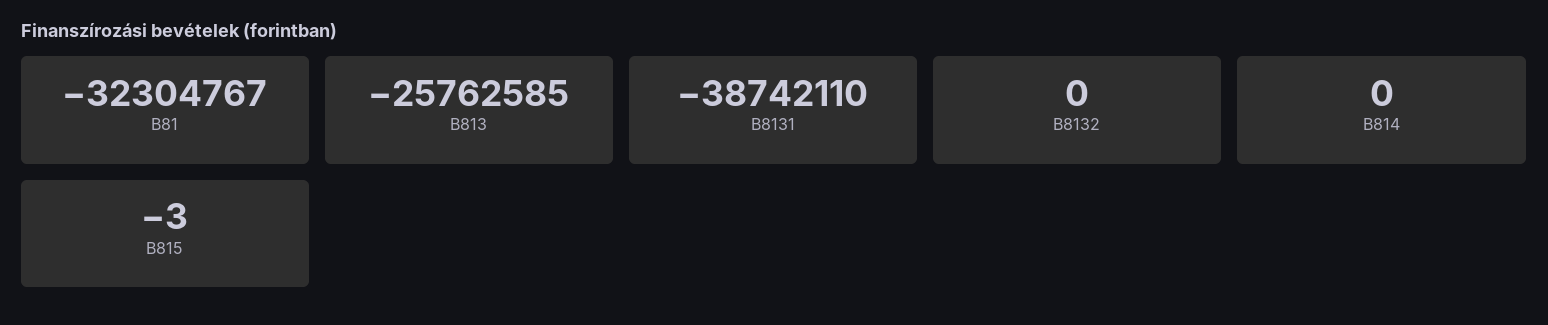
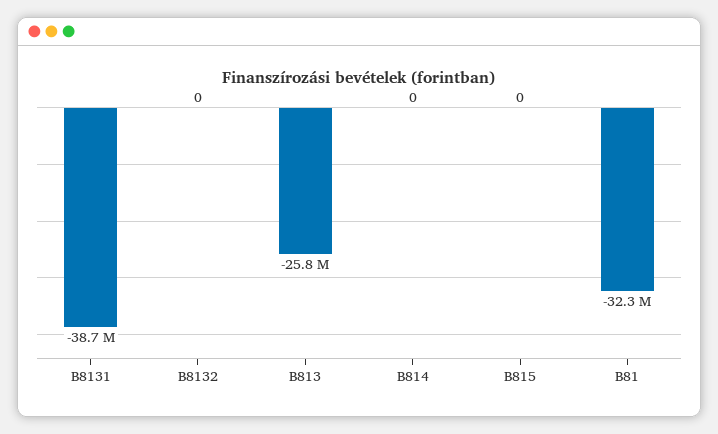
  {
    "B81": -32304767,
    "B813": -25762585,
    "B8131": -38742110,
    "B8132": 0,
    "B814": 0,
-   "B815": -3
+   "B815": 0
  }

